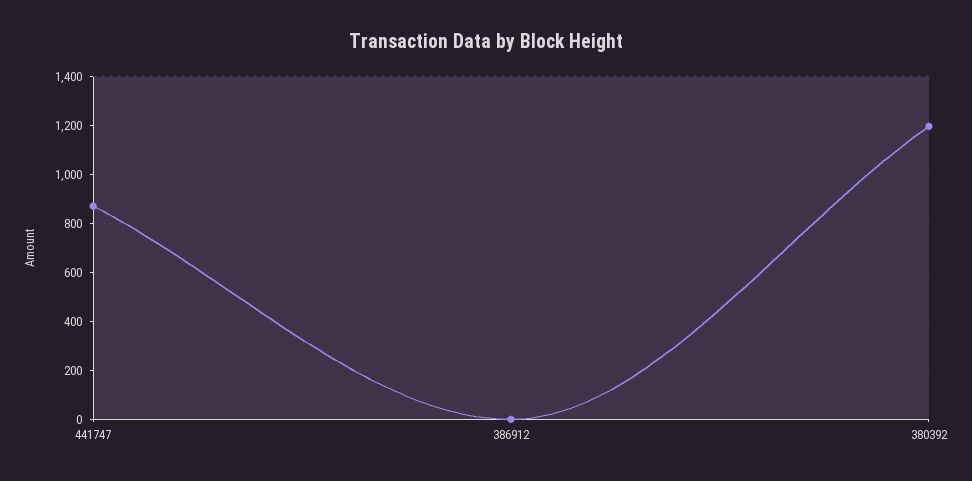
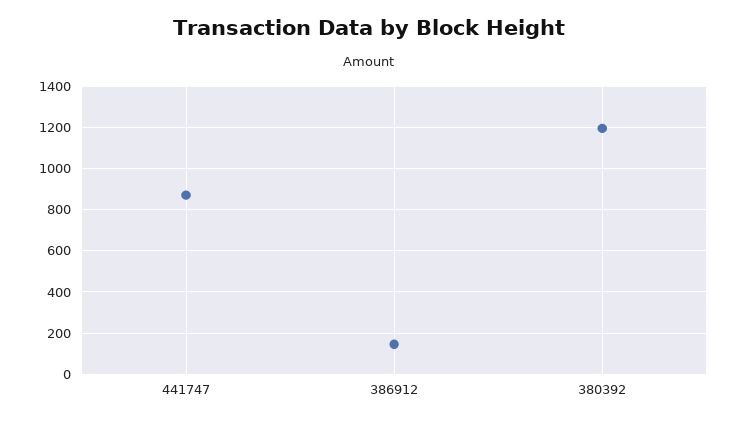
  {
    "441747": 875,
-   "386912": 0,
+   "386912": 150,
    "380392": 1200
  }

